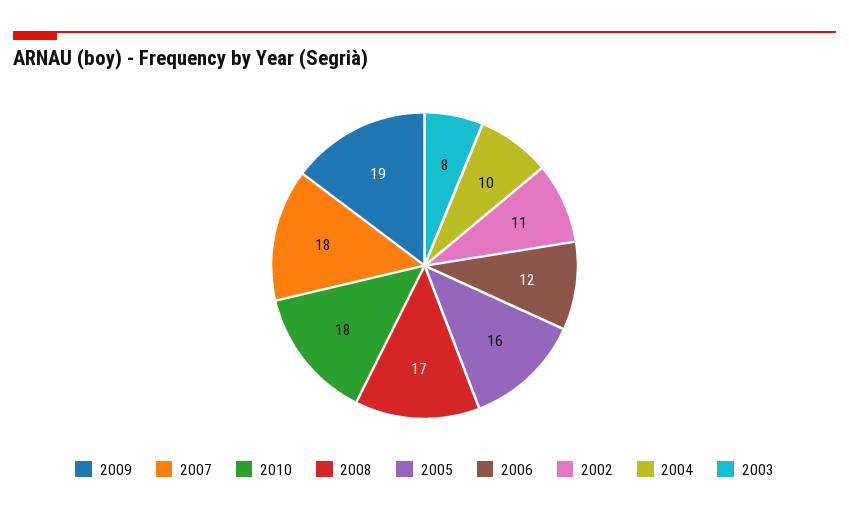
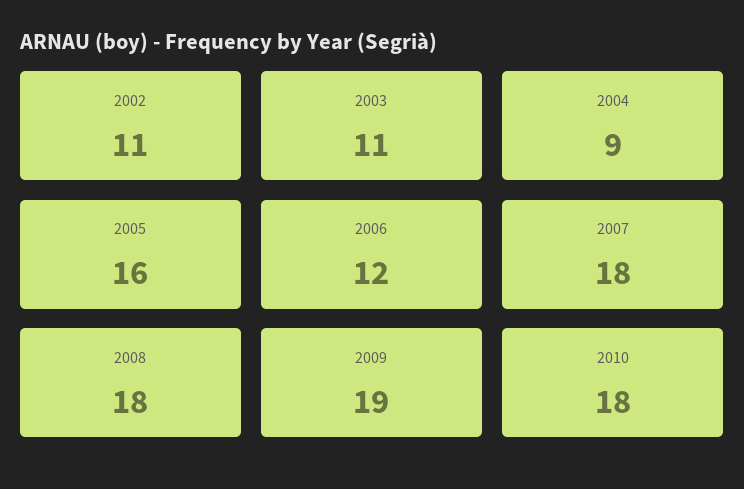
  {
    "2009": 19,
    "2007": 18,
    "2010": 18,
-   "2008": 17,
+   "2008": 18,
    "2005": 16,
    "2006": 12,
    "2002": 11,
-   "2004": 10,
+   "2004": 9,
-   "2003": 8
+   "2003": 11
  }

